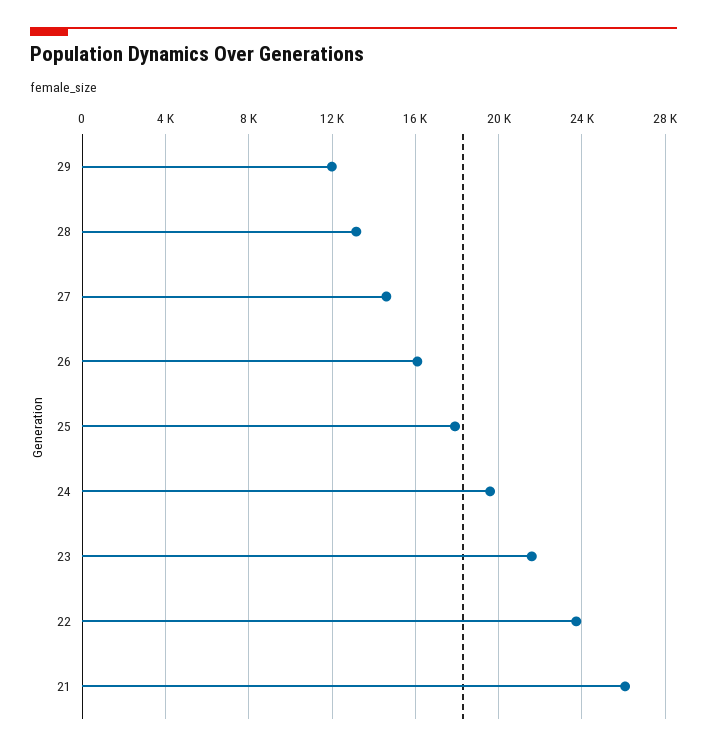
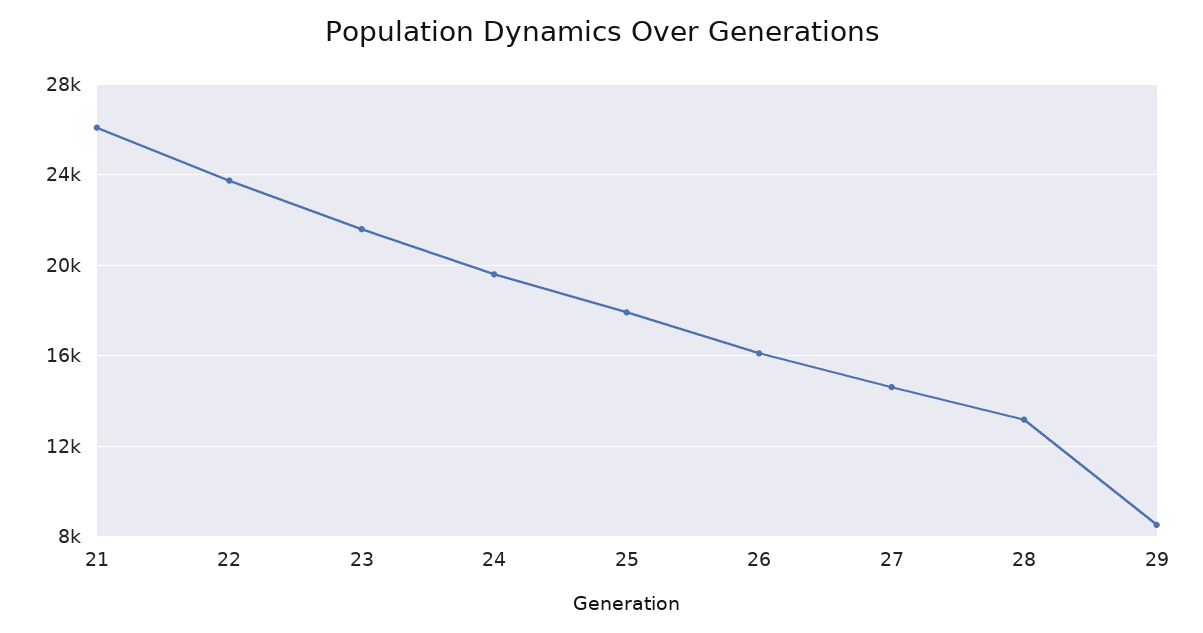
  {
-   "29": 12000,
+   "29": 8500,
    "28": 13000,
    "27": 14500,
    "26": 16000,
    "25": 18000,
    "24": 19500,
    "23": 21500,
    "22": 23500,
    "21": 26000
  }

